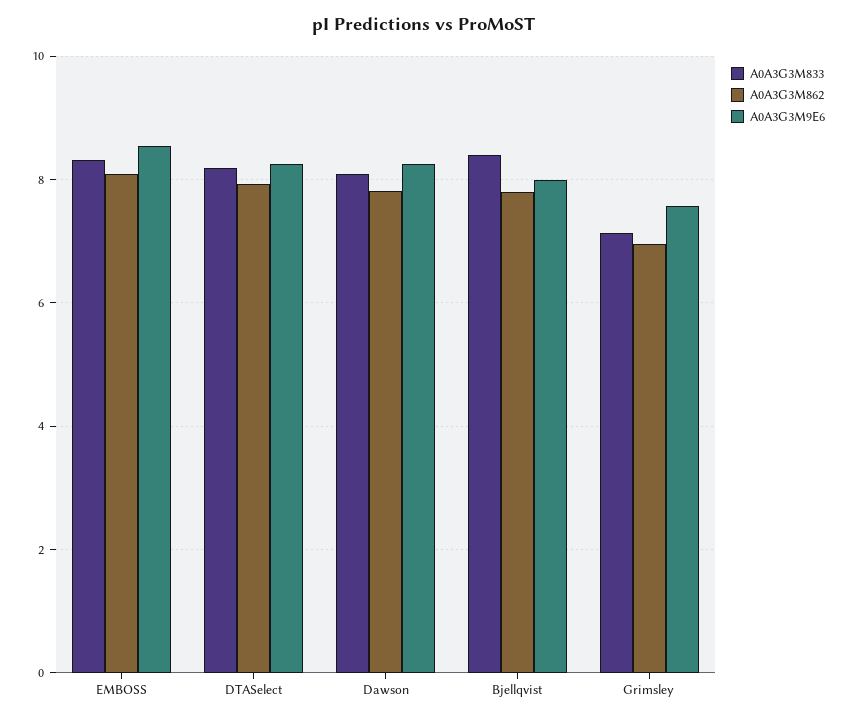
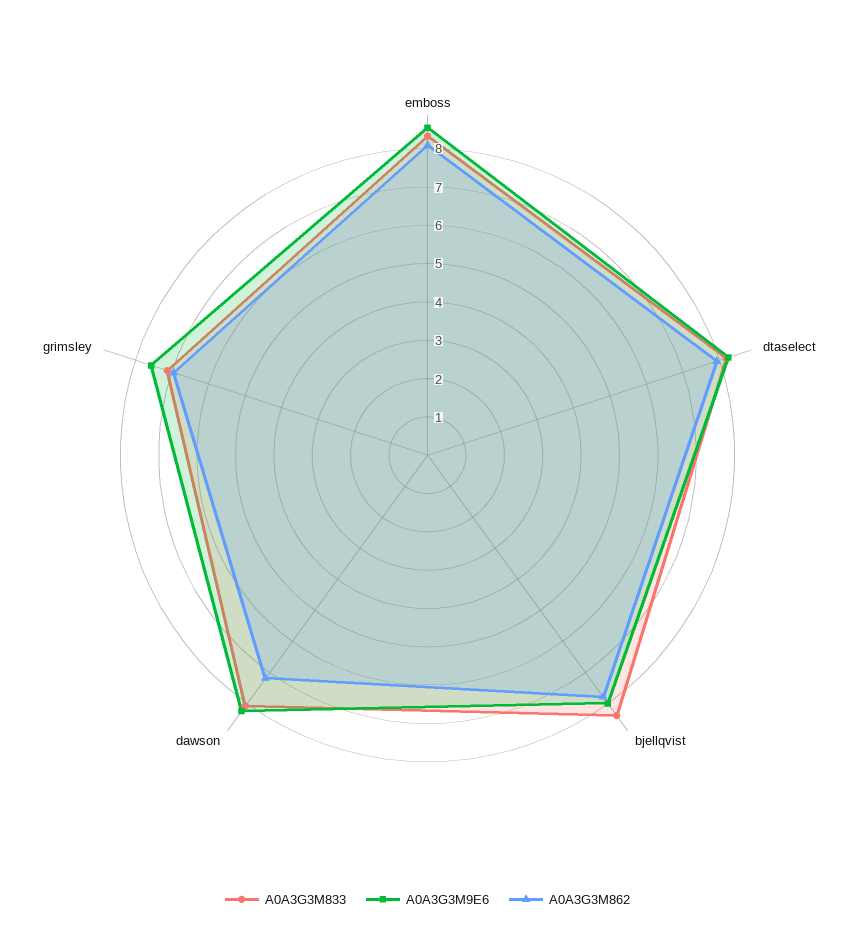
  {
    "A0A3G3M833": {
      "EMBOSS": 8.4,
      "DTASelect": 8.2,
      "Dawson": 8,
      "Bjellqvist": 8.4,
      "Grimsley": 7.2
    },
    "A0A3G3M862": {
      "EMBOSS": 8,
      "DTASelect": 8,
-     "Dawson": 7.8,
+     "Dawson": 7.25,
      "Bjellqvist": 7.8,
      "Grimsley": 7
    },
    "A0A3G3M9E6": {
      "EMBOSS": 8.6,
      "DTASelect": 8.2,
      "Dawson": 8.2,
      "Bjellqvist": 8,
      "Grimsley": 7.6
    }
  }

